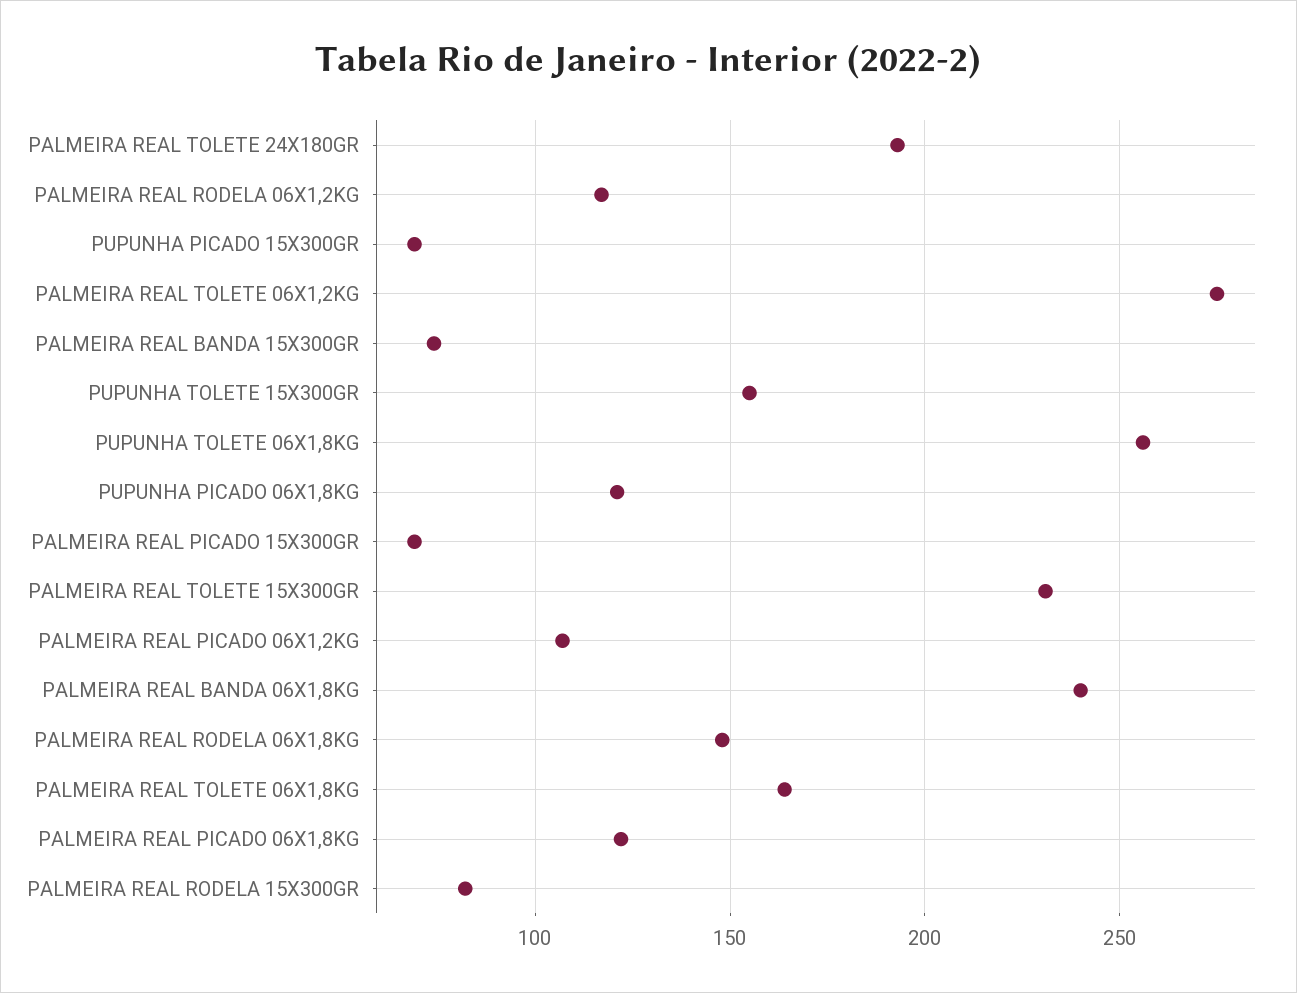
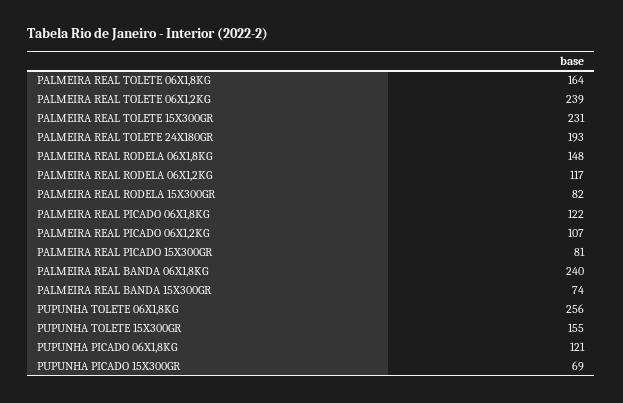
  {
    "PALMEIRA REAL TOLETE 24X180GR": 193,
    "PALMEIRA REAL RODELA 06X1,2KG": 117,
    "PUPUNHA PICADO 15X300GR": 69,
-   "PALMEIRA REAL TOLETE 06X1,2KG": 275,
+   "PALMEIRA REAL TOLETE 06X1,2KG": 239,
    "PALMEIRA REAL BANDA 15X300GR": 74,
    "PUPUNHA TOLETE 15X300GR": 155,
    "PUPUNHA TOLETE 06X1,8KG": 256,
    "PUPUNHA PICADO 06X1,8KG": 121,
-   "PALMEIRA REAL PICADO 15X300GR": 70,
+   "PALMEIRA REAL PICADO 15X300GR": 81,
    "PALMEIRA REAL TOLETE 15X300GR": 231,
    "PALMEIRA REAL PICADO 06X1,2KG": 107,
    "PALMEIRA REAL BANDA 06X1,8KG": 240,
    "PALMEIRA REAL RODELA 06X1,8KG": 148,
    "PALMEIRA REAL TOLETE 06X1,8KG": 164,
    "PALMEIRA REAL PICADO 06X1,8KG": 122,
    "PALMEIRA REAL RODELA 15X300GR": 82
  }

